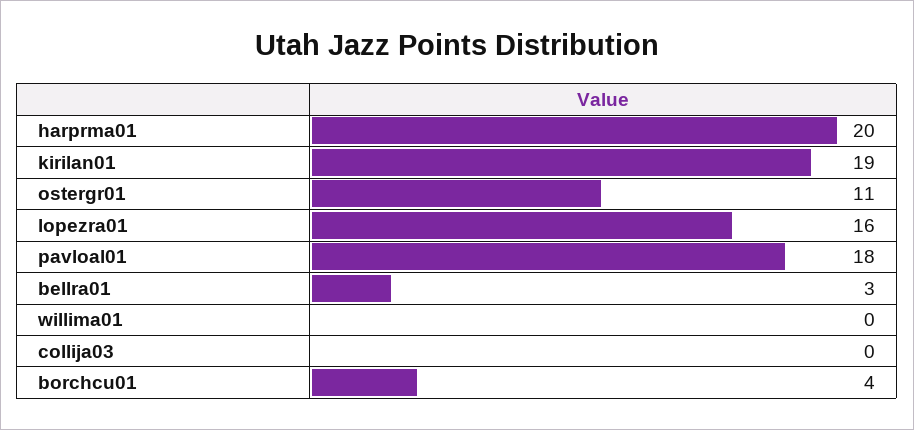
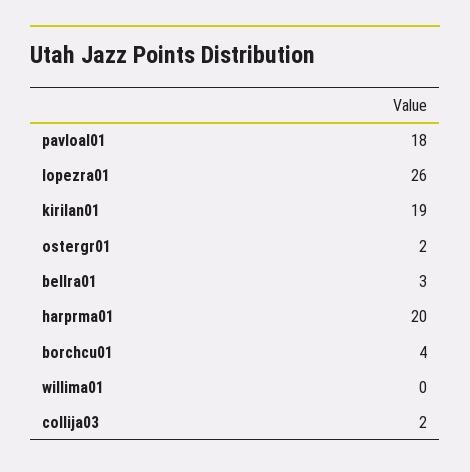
  {
    "harprma01": 20,
    "kirilan01": 19,
-   "ostergr01": 11,
+   "ostergr01": 2,
-   "lopezra01": 16,
+   "lopezra01": 26,
    "pavloal01": 18,
    "bellra01": 3,
    "willima01": 0,
-   "collija03": 0,
+   "collija03": 2,
    "borchcu01": 4
  }

